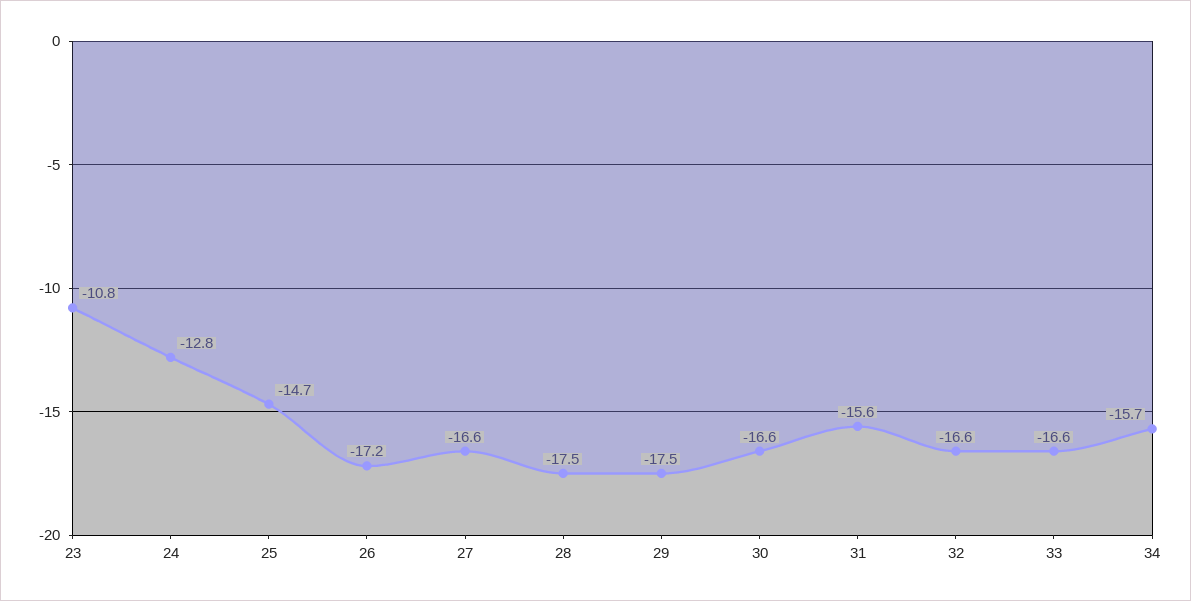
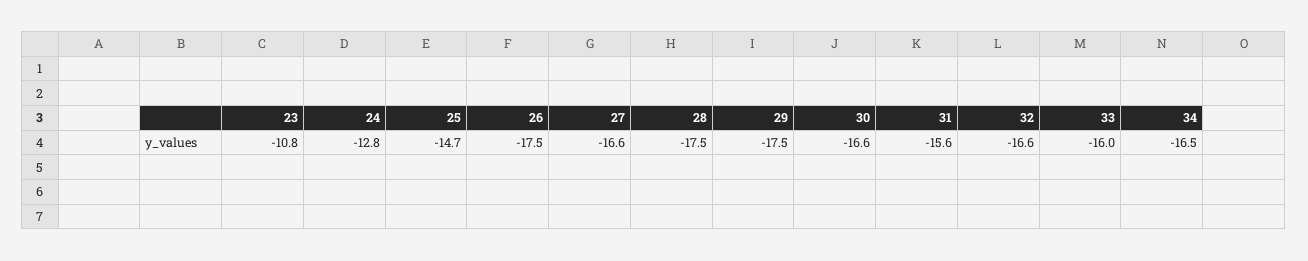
  {
    "23": -10.8,
    "24": -12.8,
    "25": -14.7,
-   "26": -17.2,
+   "26": -17.5,
    "27": -16.6,
    "28": -17.5,
    "29": -17.5,
    "30": -16.6,
    "31": -15.6,
    "32": -16.6,
-   "33": -16.6,
+   "33": -16,
-   "34": -15.7
+   "34": -16.5
  }

